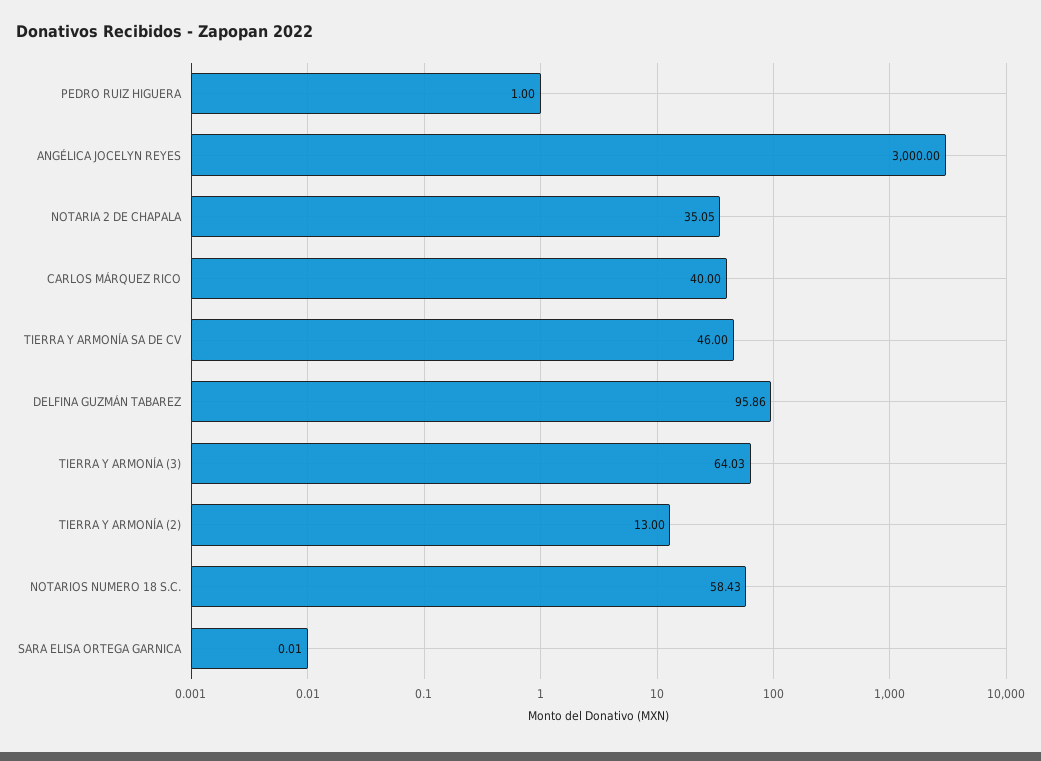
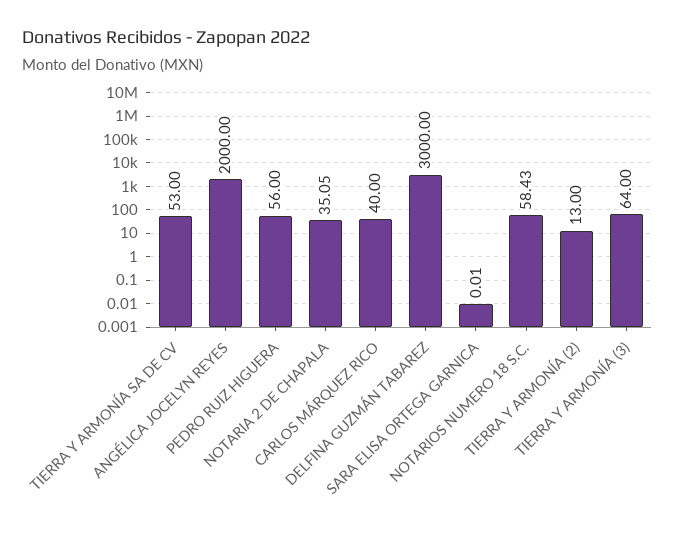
  {
-   "PEDRO RUIZ HIGUERA": 1,
+   "PEDRO RUIZ HIGUERA": 56,
-   "ANGÉLICA JOCELYN REYES": 3000,
+   "ANGÉLICA JOCELYN REYES": 2000,
    "NOTARIA 2 DE CHAPALA": 35.05,
    "CARLOS MÁRQUEZ RICO": 40,
-   "TIERRA Y ARMONÍA SA DE CV": 46,
+   "TIERRA Y ARMONÍA SA DE CV": 53,
-   "DELFINA GUZMÁN TABAREZ": 95.86,
+   "DELFINA GUZMÁN TABAREZ": 3000,
-   "TIERRA Y ARMONÍA (3)": 64.03,
+   "TIERRA Y ARMONÍA (3)": 64,
    "TIERRA Y ARMONÍA (2)": 13,
    "NOTARIOS NUMERO 18 S.C.": 58.43,
    "SARA ELISA ORTEGA GARNICA": 0.01
  }

